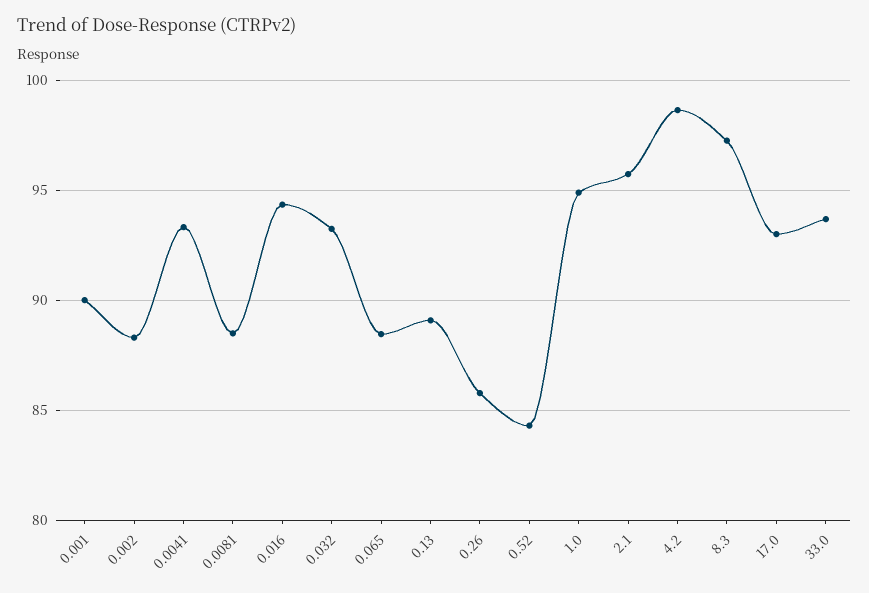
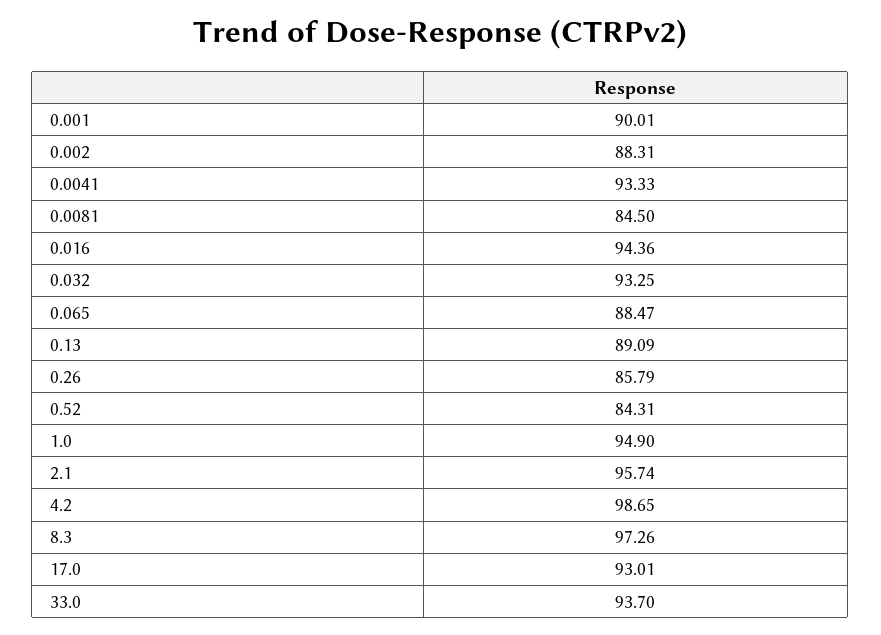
  {
    "0.001": 90.01,
    "0.002": 88.31,
    "0.0041": 93.33,
-   "0.0081": 88.5,
+   "0.0081": 84.5,
    "0.016": 94.36,
    "0.032": 93.25,
    "0.065": 88.47,
    "0.13": 89.09,
    "0.26": 85.79,
    "0.52": 84.31,
    "1.0": 94.9,
    "2.1": 95.74,
    "4.2": 98.65,
    "8.3": 97.26,
    "17.0": 93.01,
    "33.0": 93.7
  }

